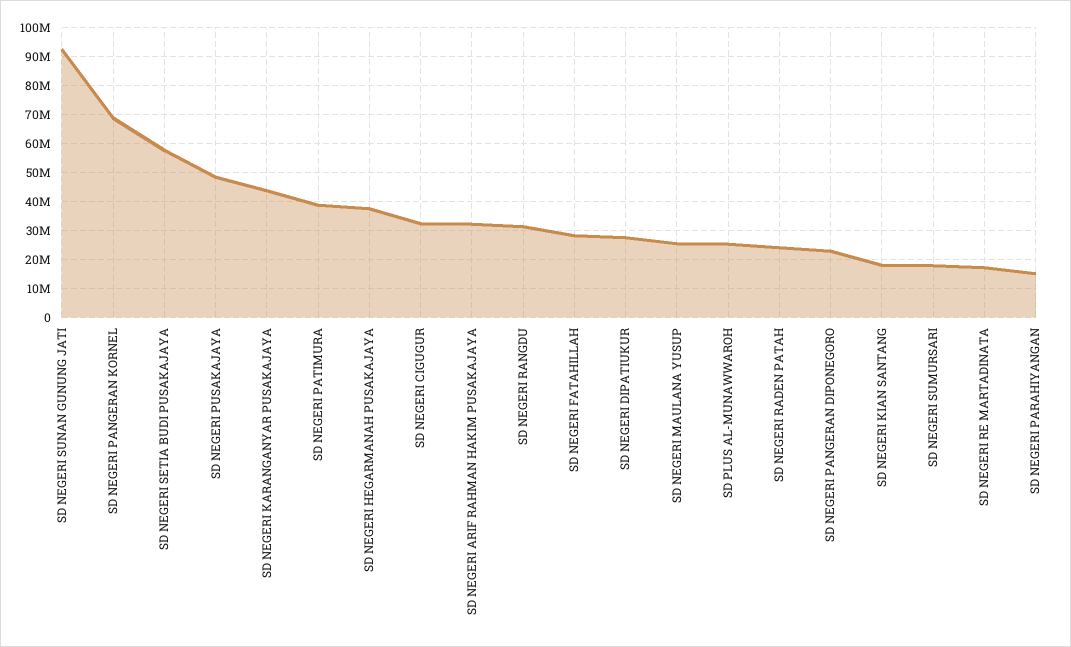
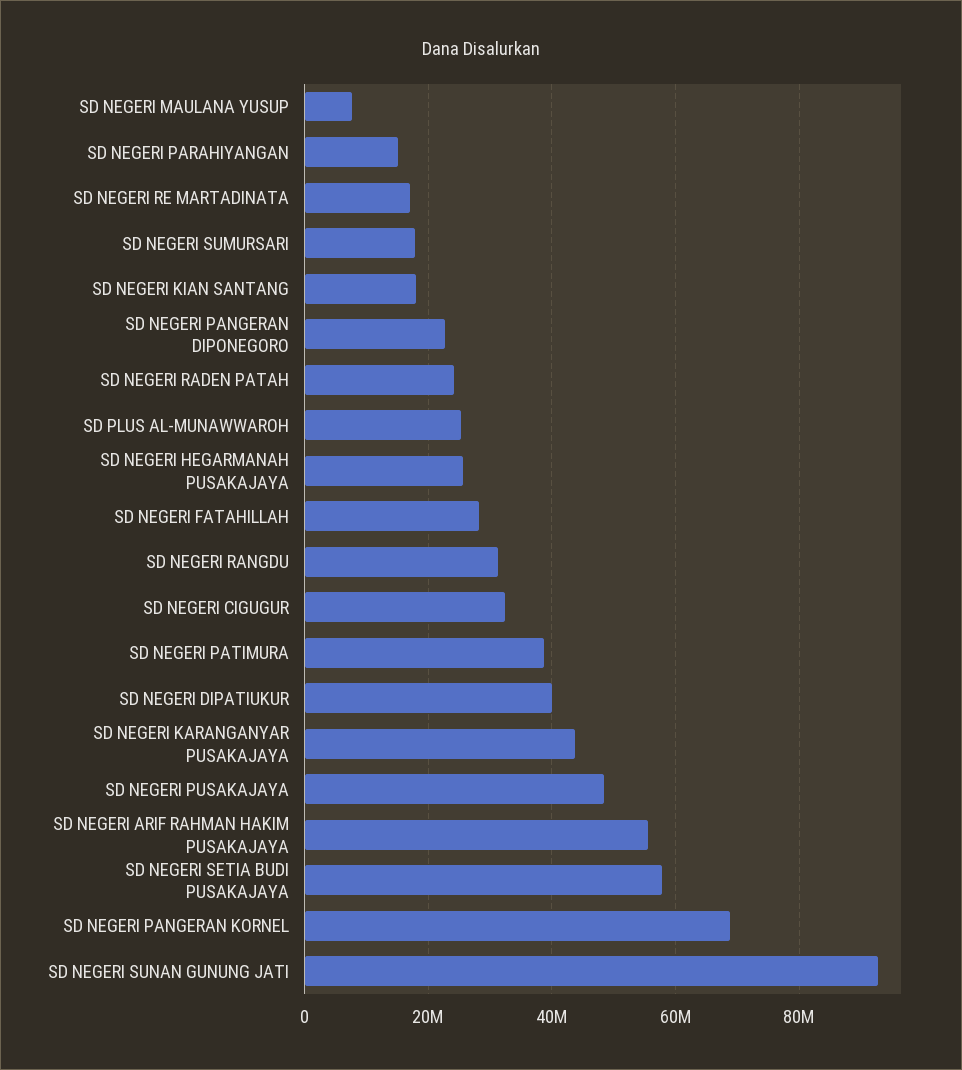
  {
    "SD NEGERI SUNAN GUNUNG JATI": 92000000,
    "SD NEGERI PANGERAN KORNEL": 68000000,
    "SD NEGERI SETIA BUDI PUSAKAJAYA": 58000000,
    "SD NEGERI PUSAKAJAYA": 48000000,
    "SD NEGERI KARANGANYAR PUSAKAJAYA": 44000000,
    "SD NEGERI PATIMURA": 38000000,
-   "SD NEGERI HEGARMANAH PUSAKAJAYA": 37500000,
+   "SD NEGERI HEGARMANAH PUSAKAJAYA": 26000000,
    "SD NEGERI CIGUGUR": 32000000,
-   "SD NEGERI ARIF RAHMAN HAKIM PUSAKAJAYA": 32500000,
+   "SD NEGERI ARIF RAHMAN HAKIM PUSAKAJAYA": 56000000,
    "SD NEGERI RANGDU": 32000000,
    "SD NEGERI FATAHILLAH": 28000000,
-   "SD NEGERI DIPATIUKUR": 27500000,
+   "SD NEGERI DIPATIUKUR": 40000000,
-   "SD NEGERI MAULANA YUSUP": 25000000,
+   "SD NEGERI MAULANA YUSUP": 8000000,
    "SD PLUS AL-MUNAWWAROH": 26000000,
    "SD NEGERI RADEN PATAH": 24000000,
    "SD NEGERI PANGERAN DIPONEGORO": 22000000,
    "SD NEGERI KIAN SANTANG": 18000000,
    "SD NEGERI SUMURSARI": 18000000,
    "SD NEGERI RE MARTADINATA": 18000000,
    "SD NEGERI PARAHIYANGAN": 16000000
  }

